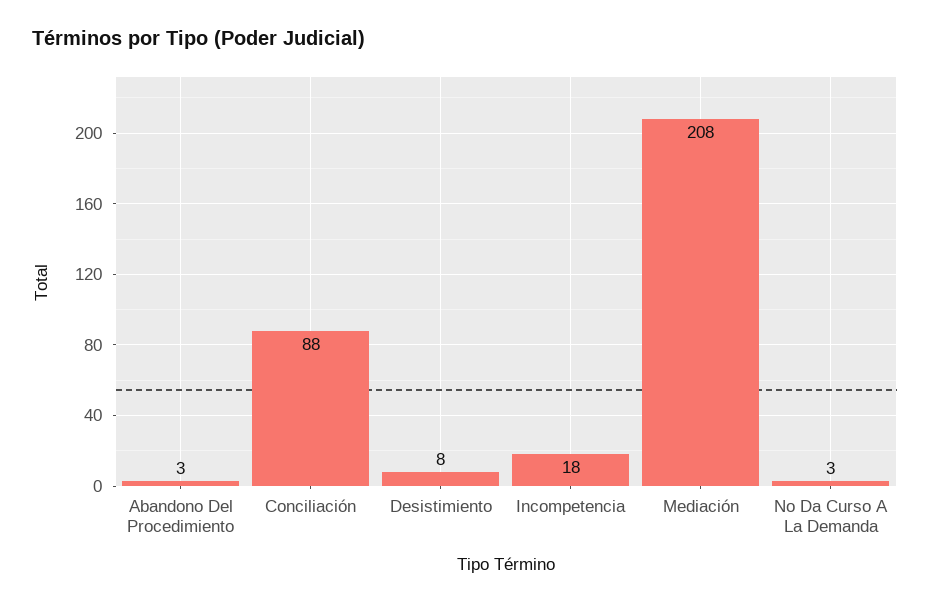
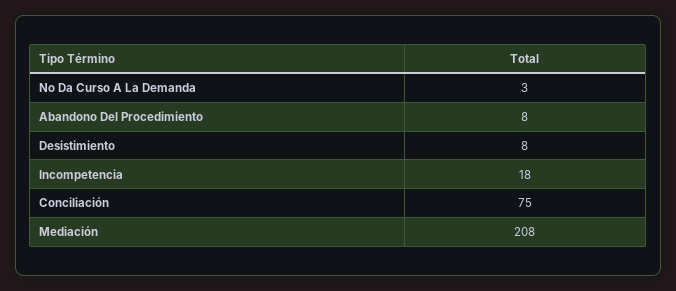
  {
-   "Abandono Del Procedimiento": 3,
+   "Abandono Del Procedimiento": 8,
-   "Conciliación": 88,
+   "Conciliación": 75,
    "Desistimiento": 8,
    "Incompetencia": 18,
    "Mediación": 208,
    "No Da Curso A La Demanda": 3
  }

